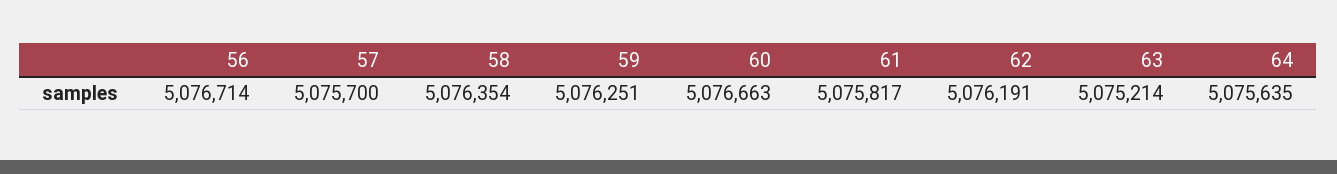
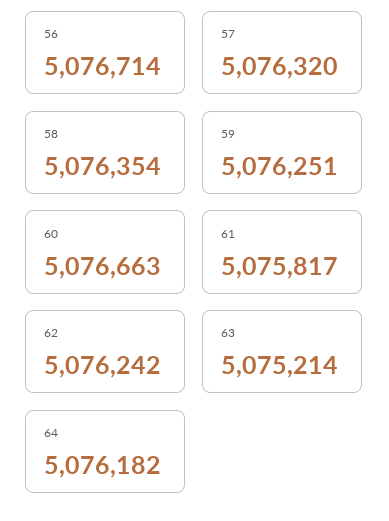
  {
    "56": 5076714,
-   "57": 5075700,
+   "57": 5076320,
    "58": 5076354,
    "59": 5076251,
    "60": 5076663,
    "61": 5075817,
-   "62": 5076191,
+   "62": 5076242,
    "63": 5075214,
-   "64": 5075635
+   "64": 5076182
  }

